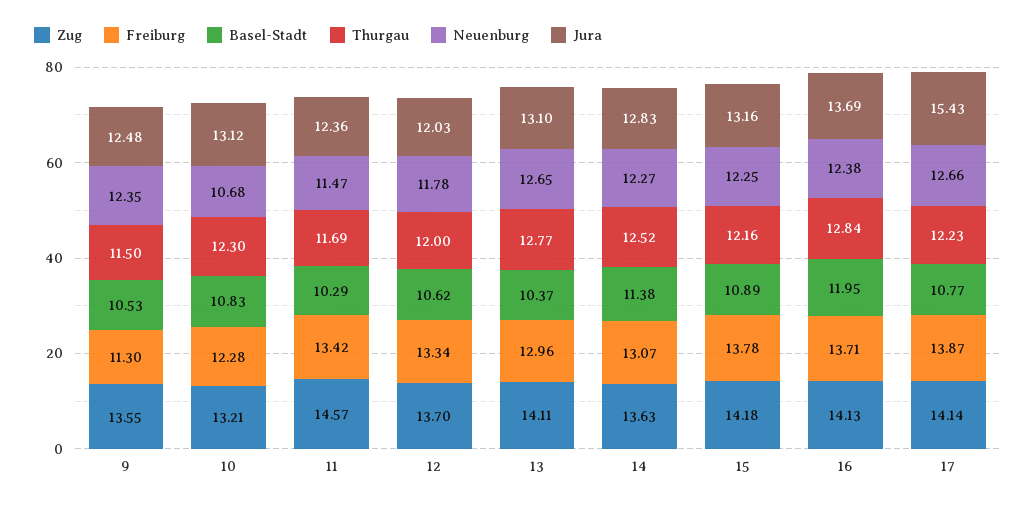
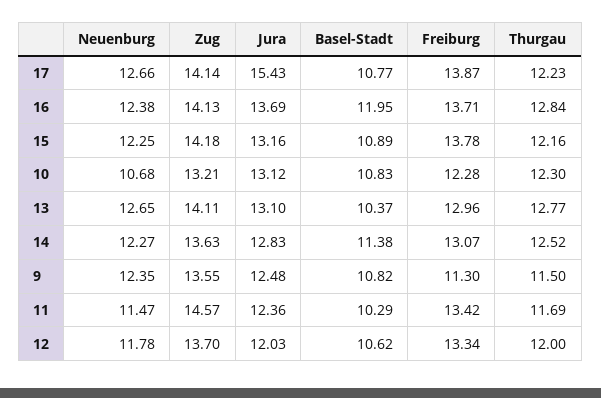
  {
    "Zug": {
      "9": 13.55,
      "10": 13.21,
      "11": 14.57,
      "12": 13.7,
      "13": 14.11,
      "14": 13.63,
      "15": 14.18,
      "16": 14.13,
      "17": 14.14
    },
    "Freiburg": {
      "9": 11.3,
      "10": 12.28,
      "11": 13.42,
      "12": 13.34,
      "13": 12.96,
      "14": 13.07,
      "15": 13.78,
      "16": 13.71,
      "17": 13.87
    },
    "Basel-Stadt": {
-     "9": 10.53,
+     "9": 10.82,
      "10": 10.83,
      "11": 10.29,
      "12": 10.62,
      "13": 10.37,
      "14": 11.38,
      "15": 10.89,
      "16": 11.95,
      "17": 10.77
    },
    "Thurgau": {
      "9": 11.5,
      "10": 12.3,
      "11": 11.69,
      "12": 12,
      "13": 12.77,
      "14": 12.52,
      "15": 12.16,
      "16": 12.84,
      "17": 12.23
    },
    "Neuenburg": {
      "9": 12.35,
      "10": 10.68,
      "11": 11.47,
      "12": 11.78,
      "13": 12.65,
      "14": 12.27,
      "15": 12.25,
      "16": 12.38,
      "17": 12.66
    },
    "Jura": {
      "9": 12.48,
      "10": 13.12,
      "11": 12.36,
      "12": 12.03,
      "13": 13.1,
      "14": 12.83,
      "15": 13.16,
      "16": 13.69,
      "17": 15.43
    }
  }

